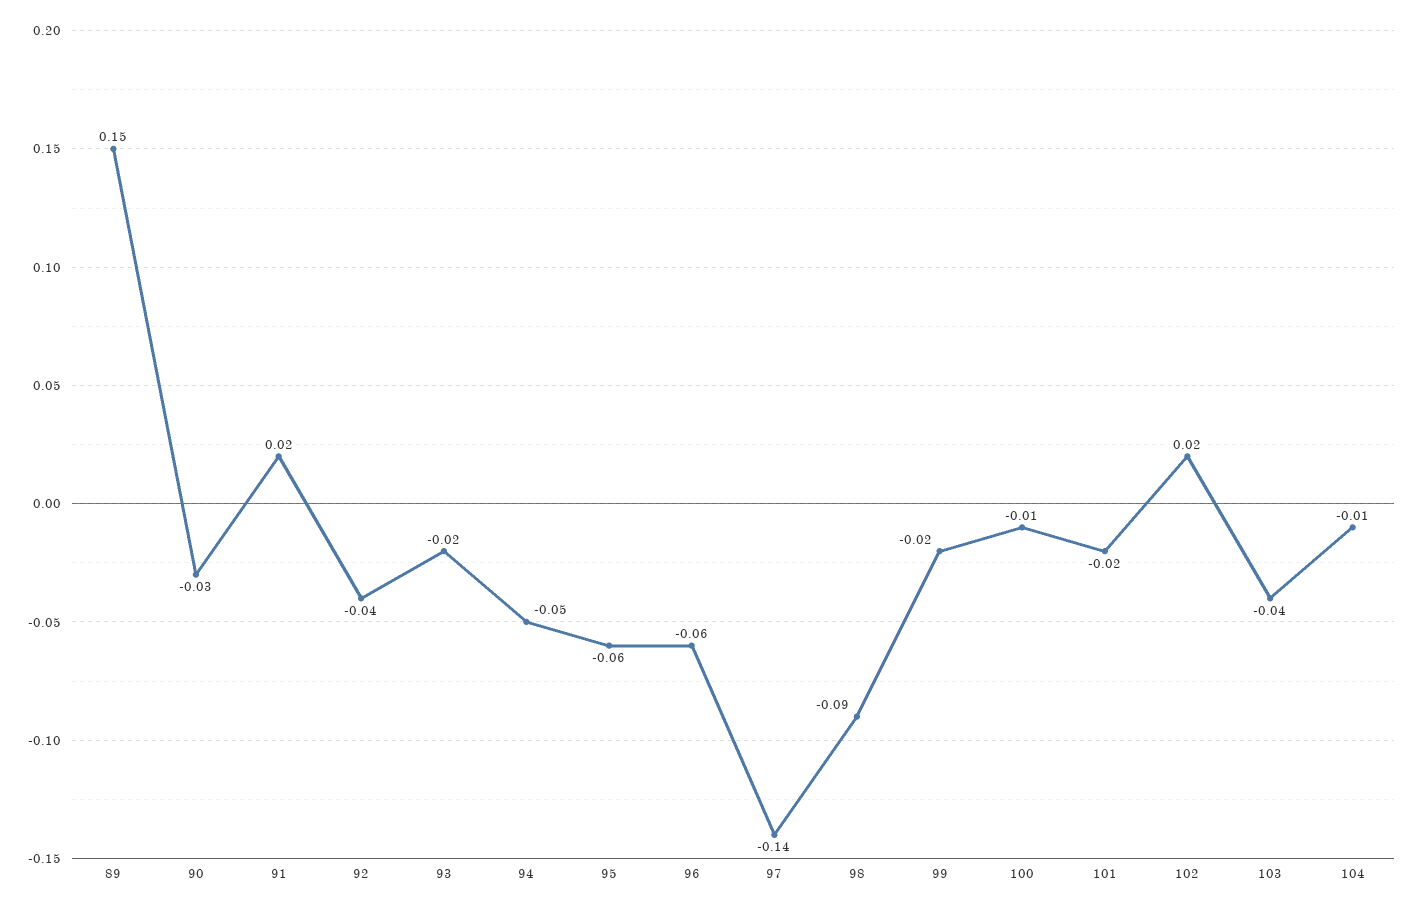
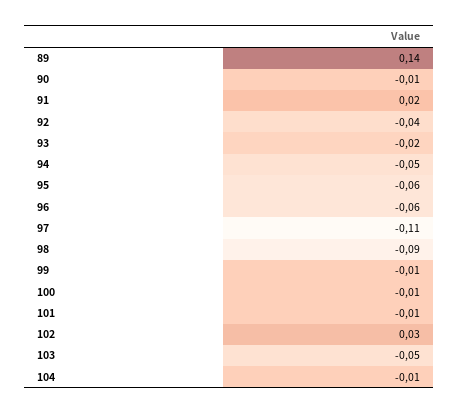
  {
-   "89": 0.15,
+   "89": 0.14,
-   "90": -0.03,
+   "90": -0.01,
    "91": 0.02,
    "92": -0.04,
    "93": -0.02,
    "94": -0.05,
    "95": -0.06,
    "96": -0.06,
-   "97": -0.14,
+   "97": -0.11,
    "98": -0.09,
-   "99": -0.02,
+   "99": -0.01,
    "100": -0.01,
-   "101": -0.02,
+   "101": -0.01,
-   "102": 0.02,
+   "102": 0.03,
-   "103": -0.04,
+   "103": -0.05,
    "104": -0.01
  }

